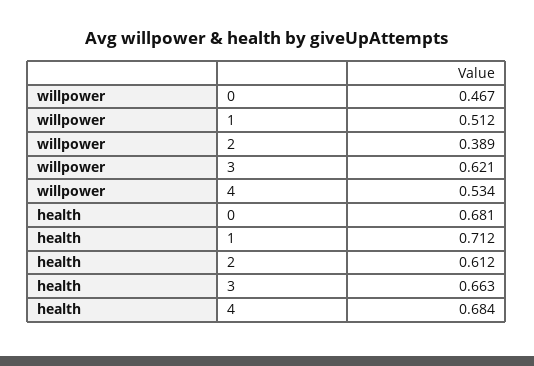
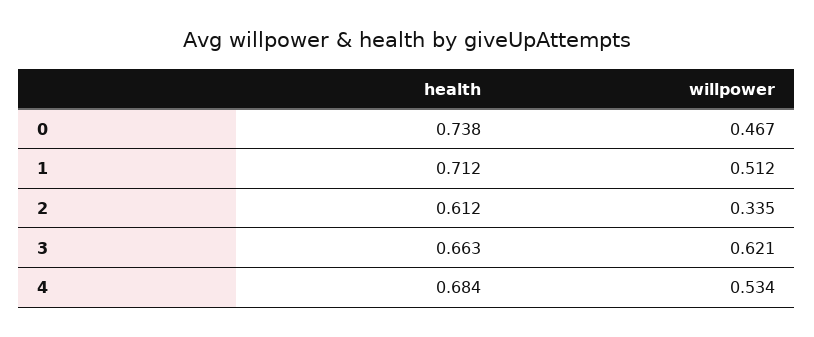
  {
    "willpower": {
      "0": 0.467,
      "1": 0.512,
-     "2": 0.389,
+     "2": 0.335,
      "3": 0.621,
      "4": 0.534
    },
    "health": {
-     "0": 0.681,
+     "0": 0.738,
      "1": 0.712,
      "2": 0.612,
      "3": 0.663,
      "4": 0.684
    }
  }

